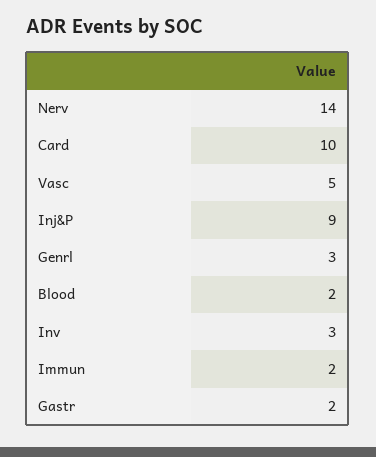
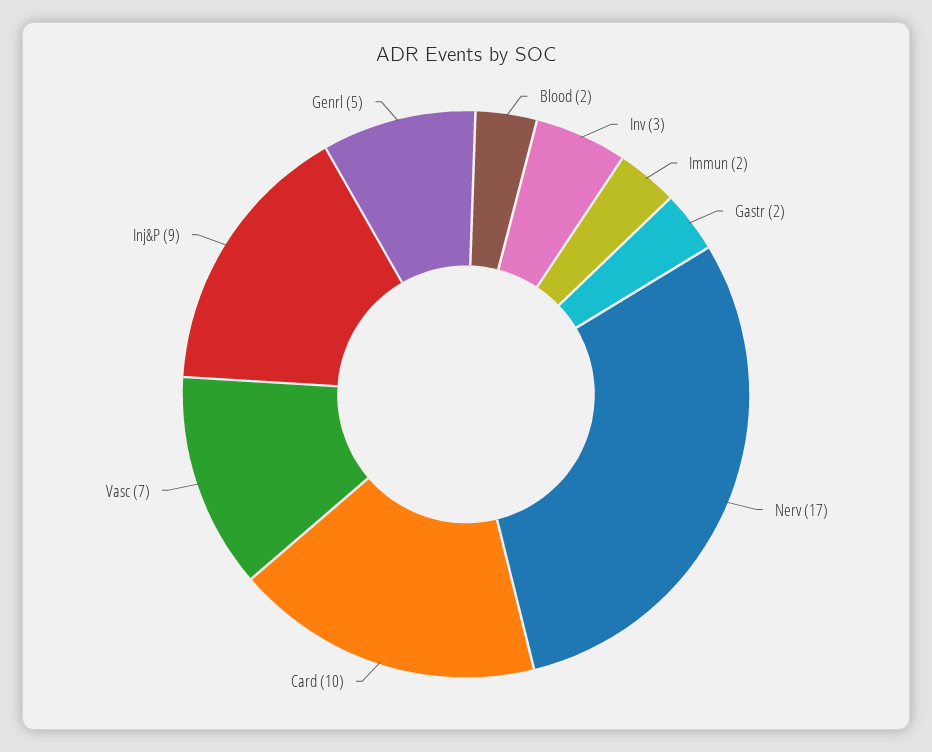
  {
-   "Nerv": 14,
+   "Nerv": 17,
    "Card": 10,
-   "Vasc": 5,
+   "Vasc": 7,
    "Inj&P": 9,
-   "Genrl": 3,
+   "Genrl": 5,
    "Blood": 2,
    "Inv": 3,
    "Immun": 2,
    "Gastr": 2
  }

